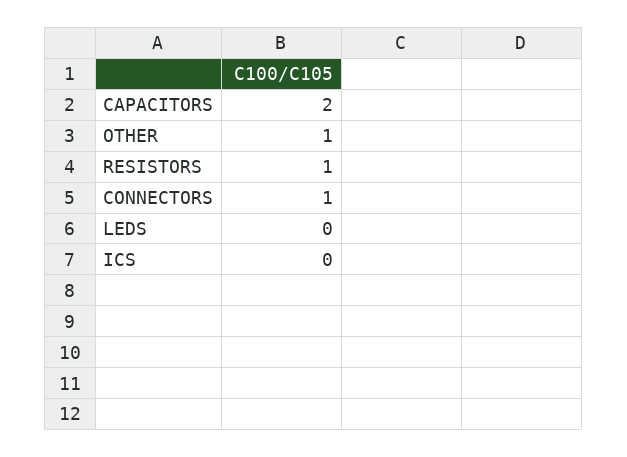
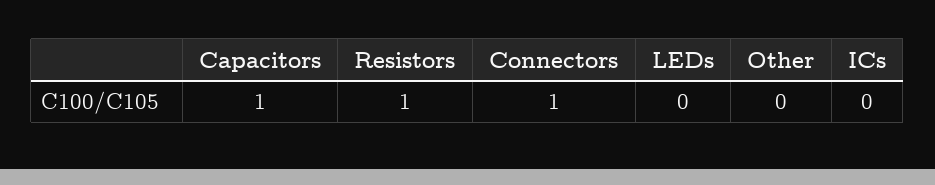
  {
-   "CAPACITORS": 2,
+   "CAPACITORS": 1,
-   "OTHER": 1,
+   "OTHER": 0,
    "RESISTORS": 1,
    "CONNECTORS": 1,
    "LEDS": 0,
    "ICS": 0
  }

